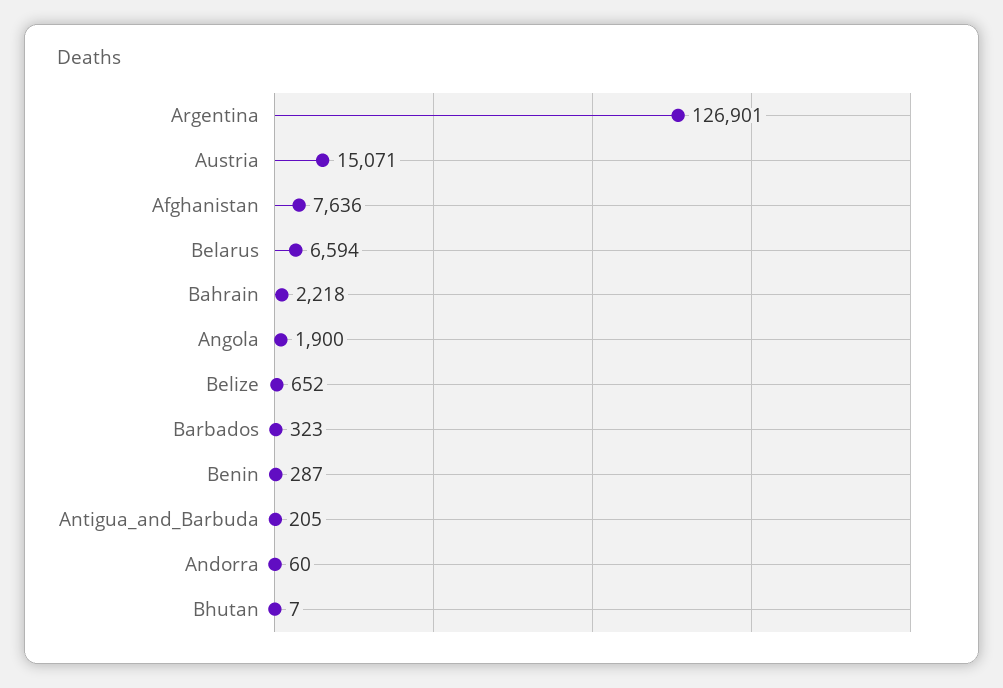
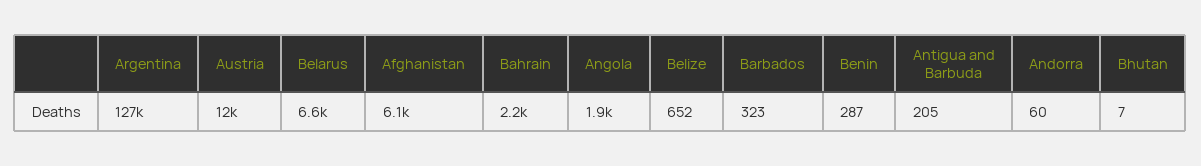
  {
    "Argentina": 126901,
-   "Austria": 15071,
+   "Austria": 12000,
-   "Afghanistan": 7636,
+   "Afghanistan": 6100,
    "Belarus": 6594,
    "Bahrain": 2218,
    "Angola": 1900,
    "Belize": 652,
    "Barbados": 323,
    "Benin": 287,
    "Antigua_and_Barbuda": 205,
    "Andorra": 60,
    "Bhutan": 7
  }

